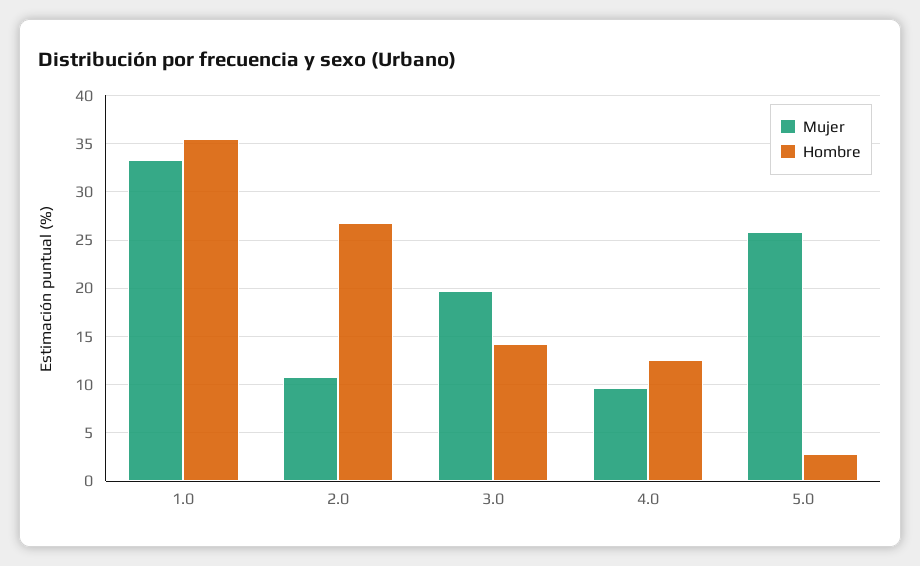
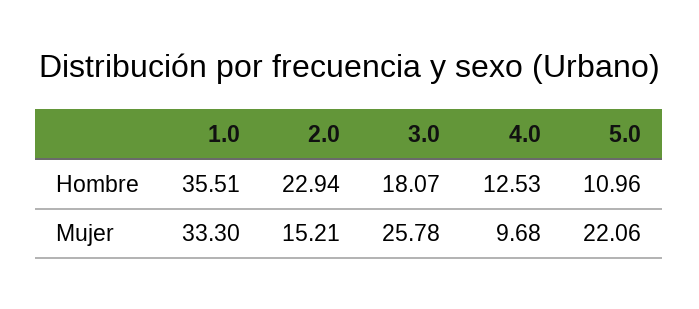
  {
    "Mujer": {
      "1.0": 33.3,
-     "2.0": 11,
+     "2.0": 15.21,
-     "3.0": 20,
+     "3.0": 25.78,
      "4.0": 9.68,
-     "5.0": 26
+     "5.0": 22.06
    },
    "Hombre": {
      "1.0": 35.51,
-     "2.0": 27,
+     "2.0": 22.94,
-     "3.0": 14,
+     "3.0": 18.07,
      "4.0": 12.53,
-     "5.0": 3
+     "5.0": 10.96
    }
  }

